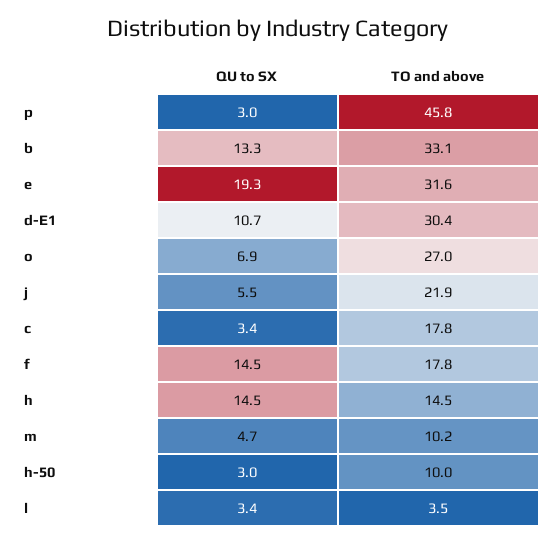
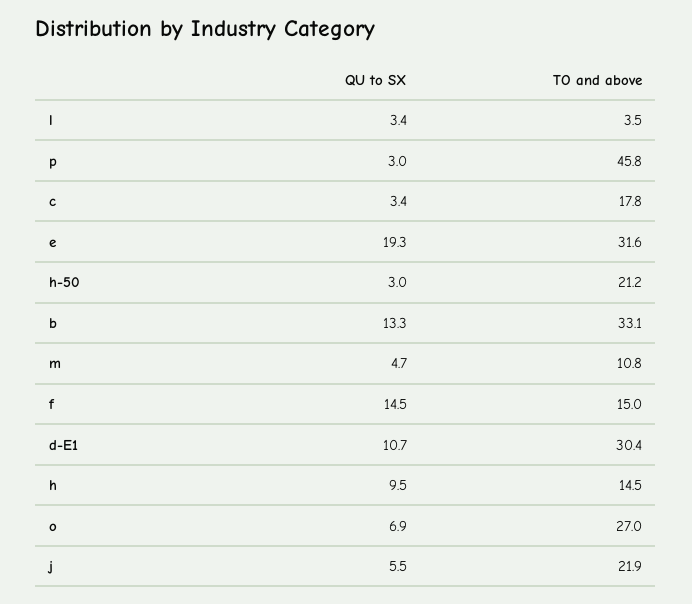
  {
    "QU to SX": {
      "p": 3,
      "b": 13.3,
      "e": 19.3,
      "d-E1": 10.7,
      "o": 6.9,
      "j": 5.5,
      "c": 3.4,
      "f": 14.5,
-     "h": 14.5,
+     "h": 9.5,
      "m": 4.7,
      "h-50": 3,
      "l": 3.4
    },
    "TO and above": {
      "p": 45.8,
      "b": 33.1,
      "e": 31.6,
      "d-E1": 30.4,
      "o": 27,
      "j": 21.9,
      "c": 17.8,
-     "f": 17.8,
+     "f": 15,
      "h": 14.5,
-     "m": 10.2,
+     "m": 10.8,
-     "h-50": 10,
+     "h-50": 21.2,
      "l": 3.5
    }
  }

